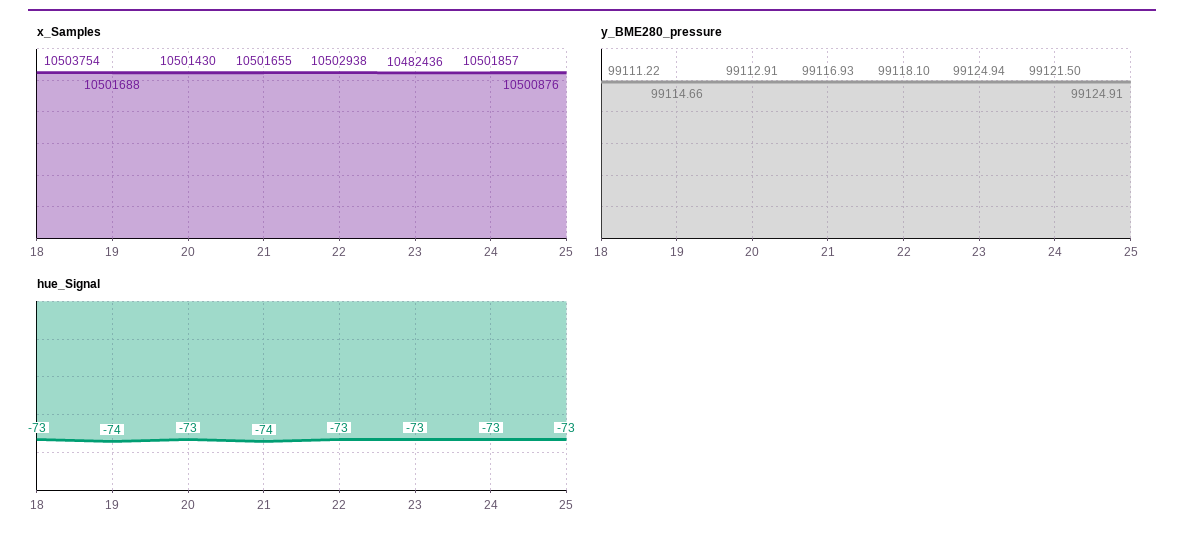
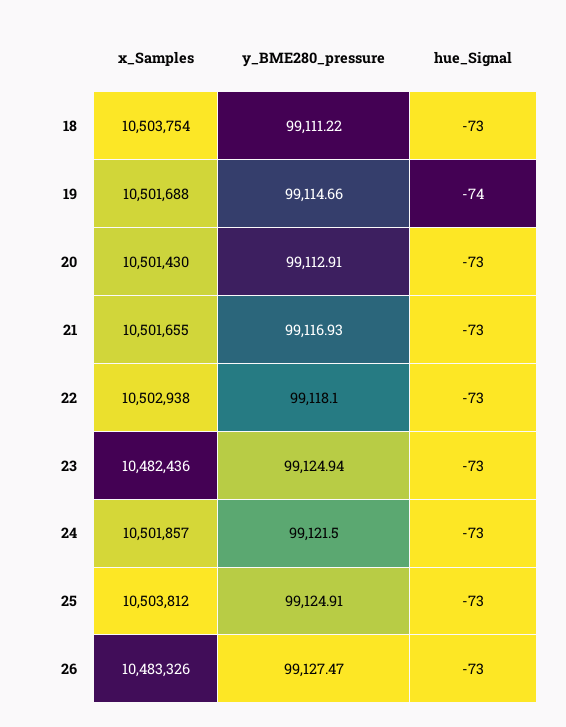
  {
    "x_Samples": {
      "18": 10503754,
      "19": 10501688,
      "20": 10501430,
      "21": 10501655,
      "22": 10502938,
      "23": 10482436,
      "24": 10501857,
-     "25": 10500876
+     "25": 10503812,
+     "26": 10483326
    },
    "y_BME280_pressure": {
      "18": 99111.22,
      "19": 99114.66,
      "20": 99112.91,
      "21": 99116.93,
      "22": 99118.1,
      "23": 99124.94,
      "24": 99121.5,
-     "25": 99124.91
+     "25": 99124.91,
+     "26": 99127.47
    },
    "hue_Signal": {
      "18": -73,
      "19": -74,
      "20": -73,
-     "21": -74,
+     "21": -73,
      "22": -73,
      "23": -73,
      "24": -73,
-     "25": -73
+     "25": -73,
+     "26": -73
    }
  }

